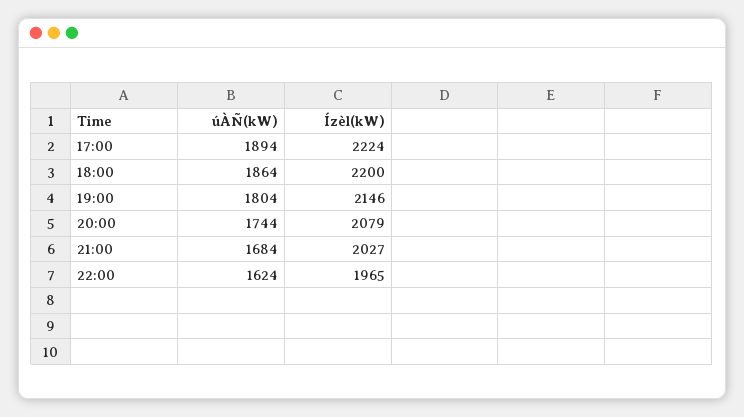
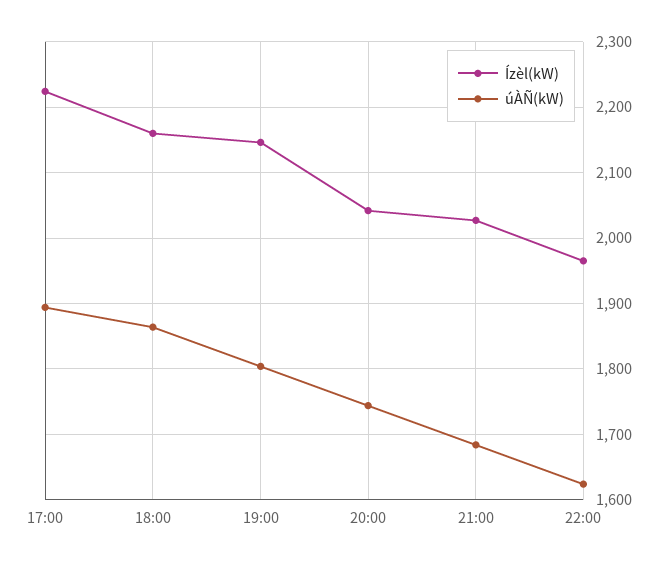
  {
    "úÀÑ(kW)": {
      "17:00": 1894,
      "18:00": 1864,
      "19:00": 1804,
      "20:00": 1744,
      "21:00": 1684,
      "22:00": 1624
    },
    "Ízèl(kW)": {
      "17:00": 2224,
-     "18:00": 2200,
+     "18:00": 2160,
      "19:00": 2146,
-     "20:00": 2079,
+     "20:00": 2040,
      "21:00": 2027,
      "22:00": 1965
    }
  }

